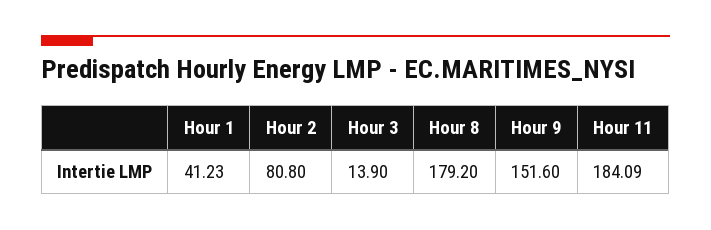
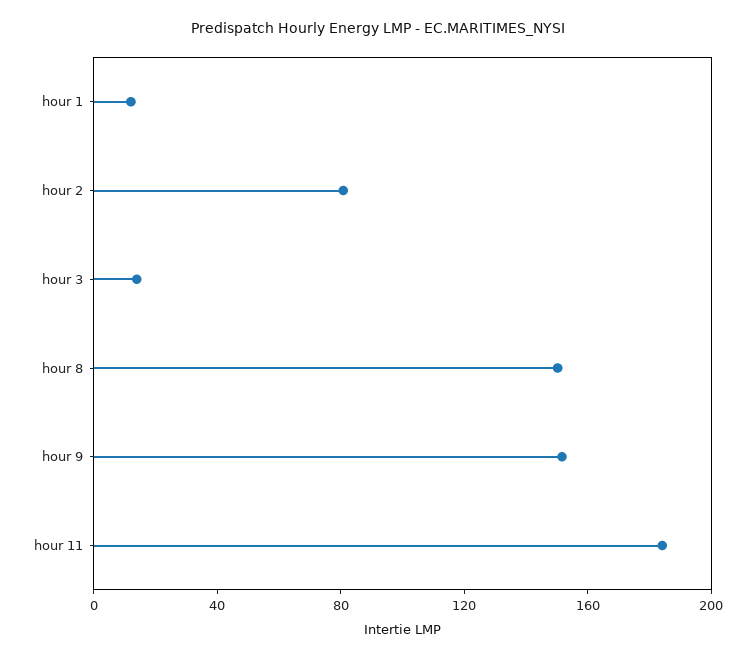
  {
-   "Hour 1": 41.23,
+   "Hour 1": 10,
    "Hour 2": 80.8,
    "Hour 3": 13.9,
-   "Hour 8": 179.2,
+   "Hour 8": 150,
    "Hour 9": 151.6,
    "Hour 11": 184.09
  }

